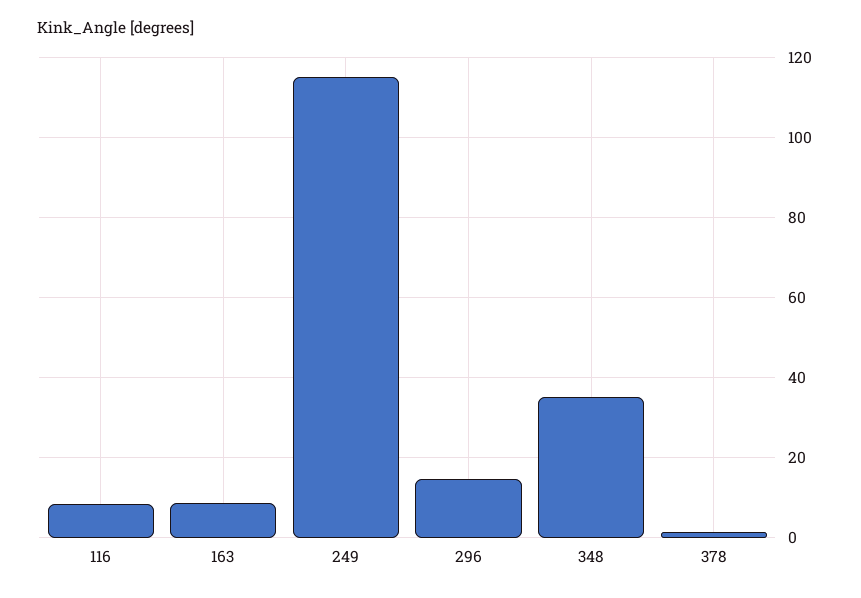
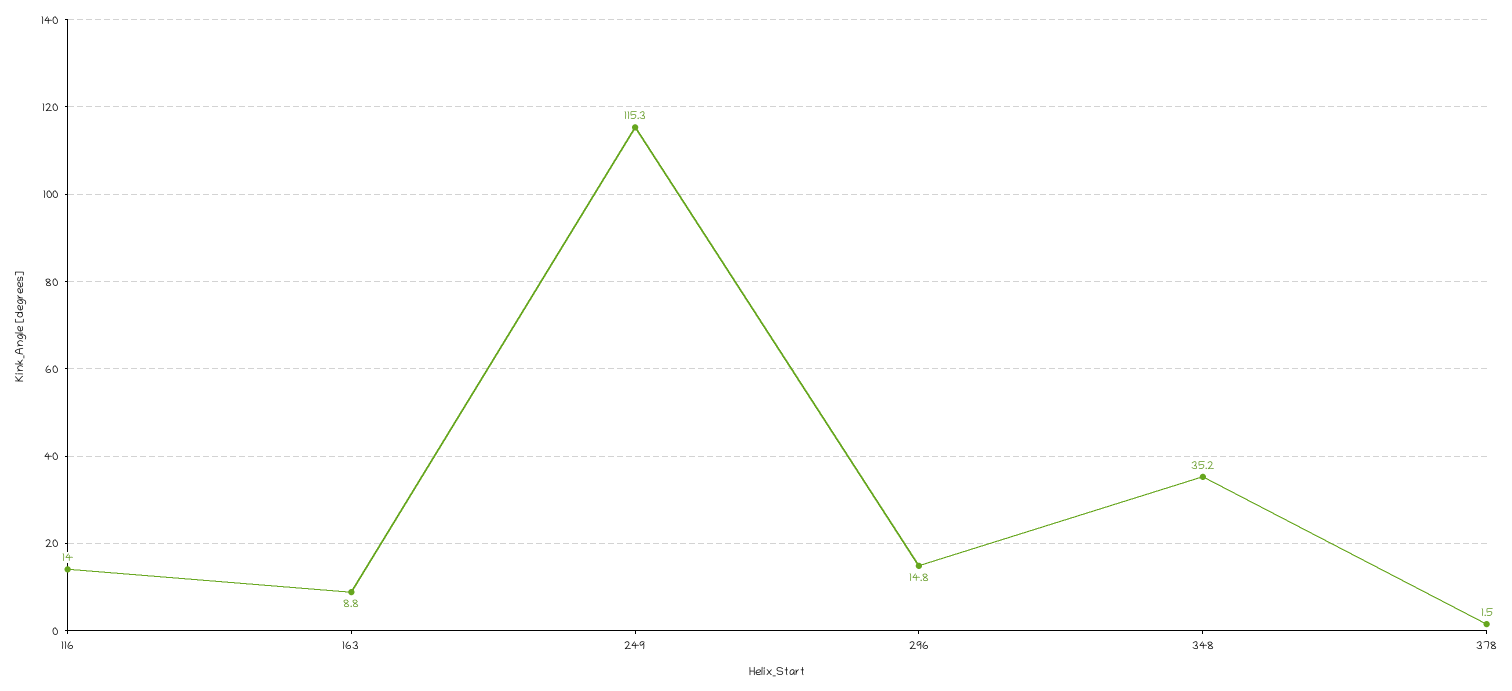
  {
-   "116": 8,
+   "116": 14,
    "163": 8.8,
    "249": 115.3,
    "296": 14.8,
    "348": 35.2,
    "378": 1.5
  }

